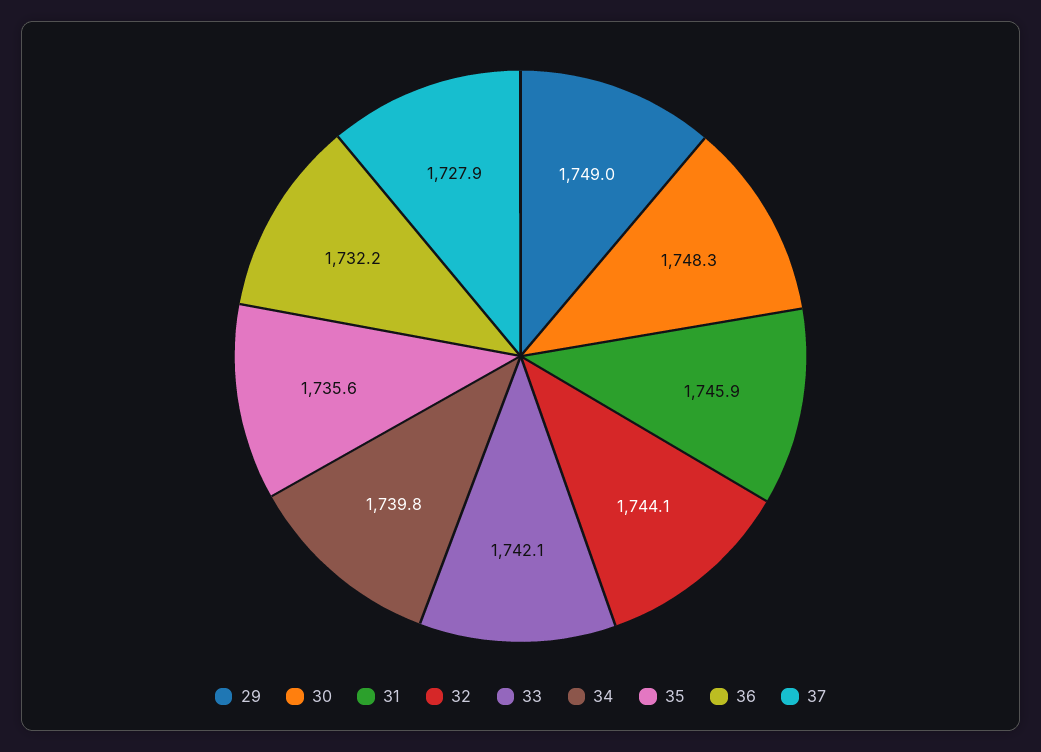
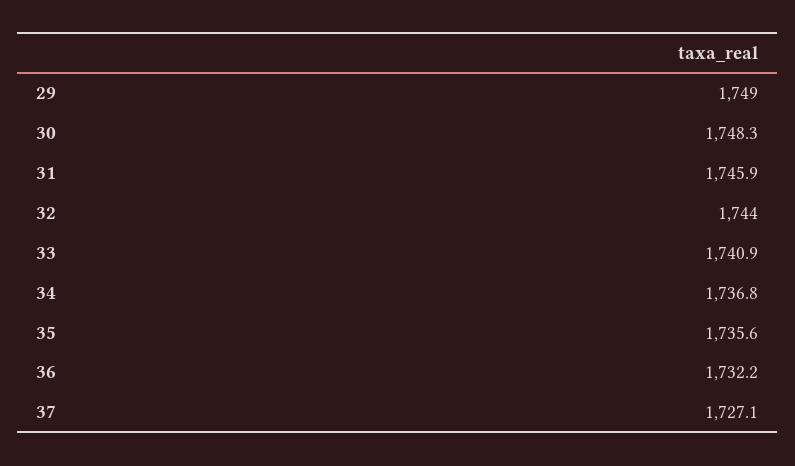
  {
    "29": 1749,
    "30": 1748.3,
    "31": 1745.9,
-   "32": 1744.1,
+   "32": 1744,
-   "33": 1742.1,
+   "33": 1740.9,
-   "34": 1739.8,
+   "34": 1736.8,
    "35": 1735.6,
    "36": 1732.2,
-   "37": 1727.9
+   "37": 1727.1
  }

